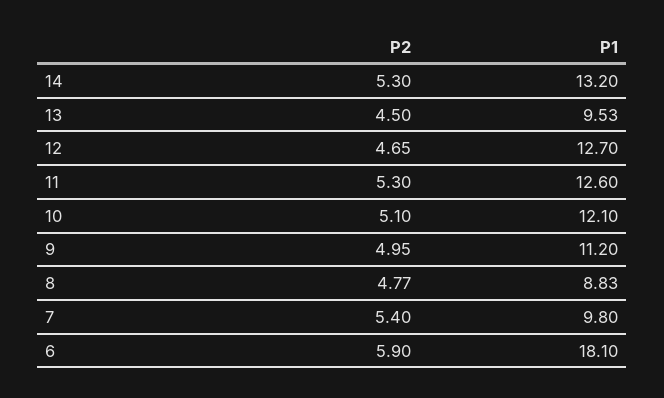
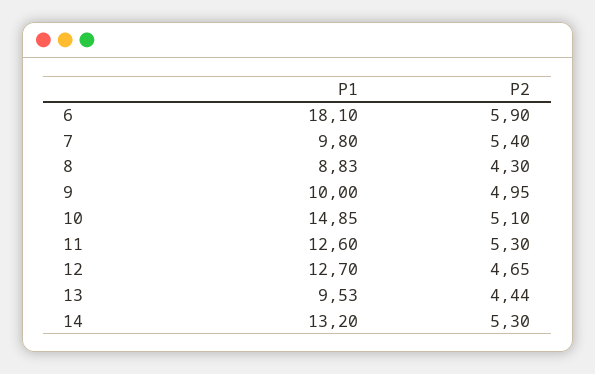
  {
    "P2": {
      "14": 5.3,
-     "13": 4.5,
+     "13": 4.44,
      "12": 4.65,
      "11": 5.3,
      "10": 5.1,
      "9": 4.95,
-     "8": 4.77,
+     "8": 4.3,
      "7": 5.4,
      "6": 5.9
    },
    "P1": {
      "14": 13.2,
      "13": 9.53,
      "12": 12.7,
      "11": 12.6,
-     "10": 12.1,
+     "10": 14.85,
-     "9": 11.2,
+     "9": 10,
      "8": 8.83,
      "7": 9.8,
      "6": 18.1
    }
  }

